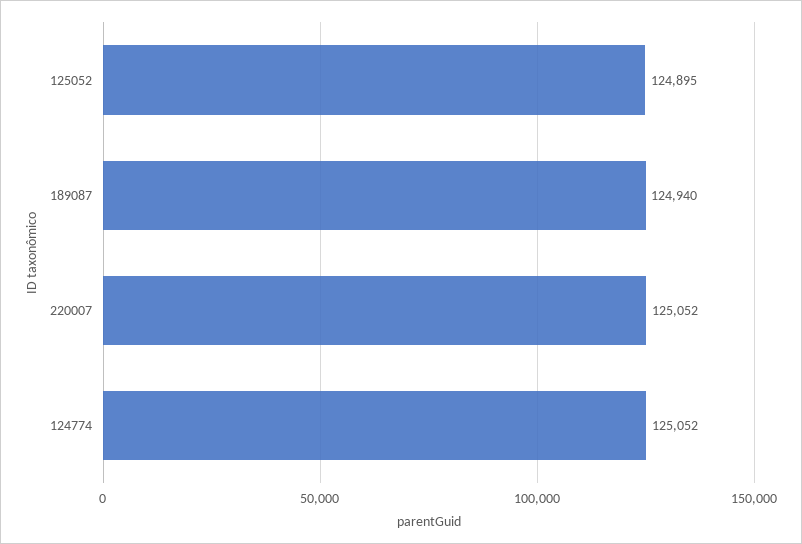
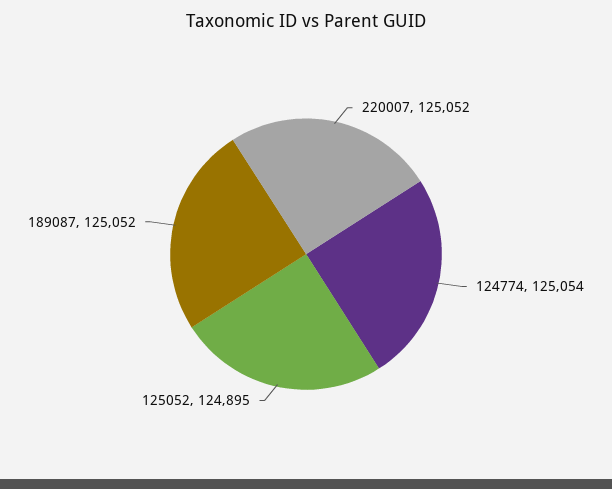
  {
    "125052": 124895,
-   "189087": 124940,
+   "189087": 125052,
    "220007": 125052,
-   "124774": 125052
+   "124774": 125054
  }

